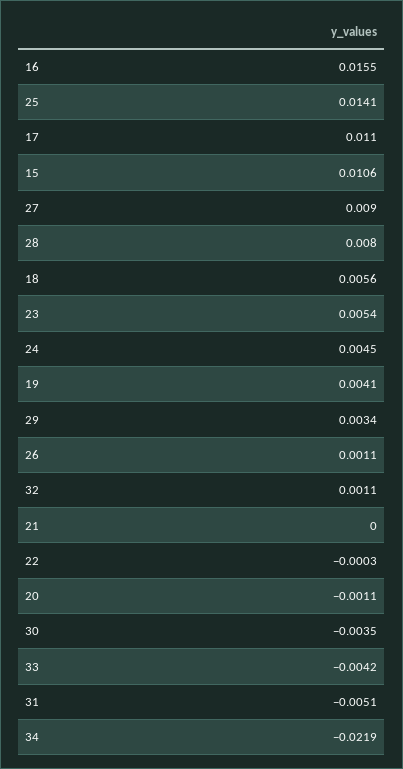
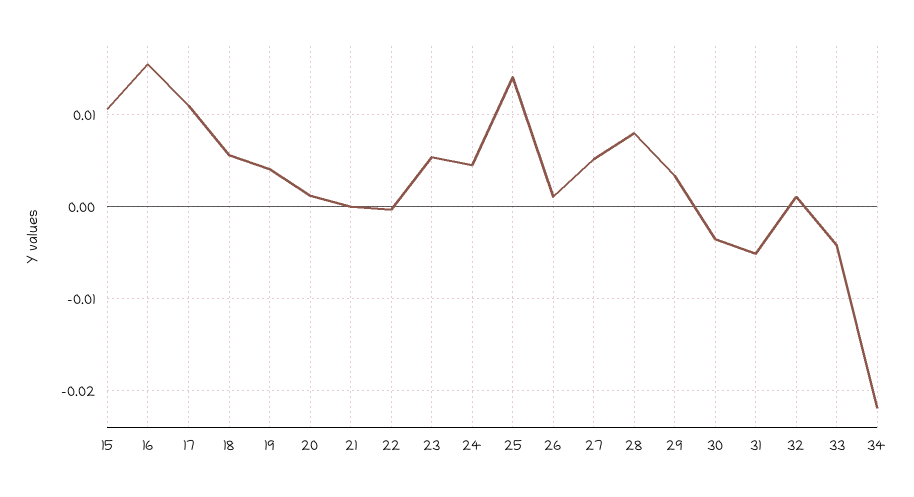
  {
    "16": 0.0155,
    "25": 0.0141,
    "17": 0.011,
    "15": 0.0106,
-   "27": 0.009,
+   "27": 0.005,
    "28": 0.008,
    "18": 0.0056,
    "23": 0.0054,
    "24": 0.0045,
    "19": 0.0041,
    "29": 0.0034,
    "26": 0.0011,
    "32": 0.0011,
    "21": 0,
    "22": -0.0003,
-   "20": -0.0011,
+   "20": 0.001,
    "30": -0.0035,
    "33": -0.0042,
    "31": -0.0051,
    "34": -0.0219
  }

